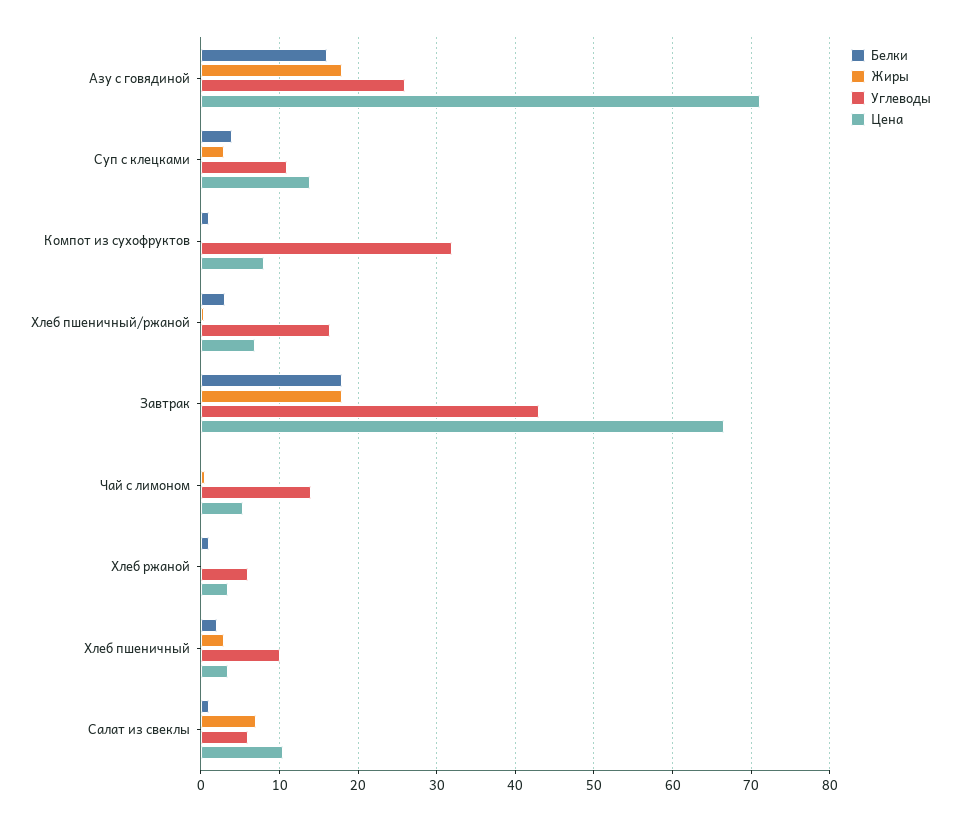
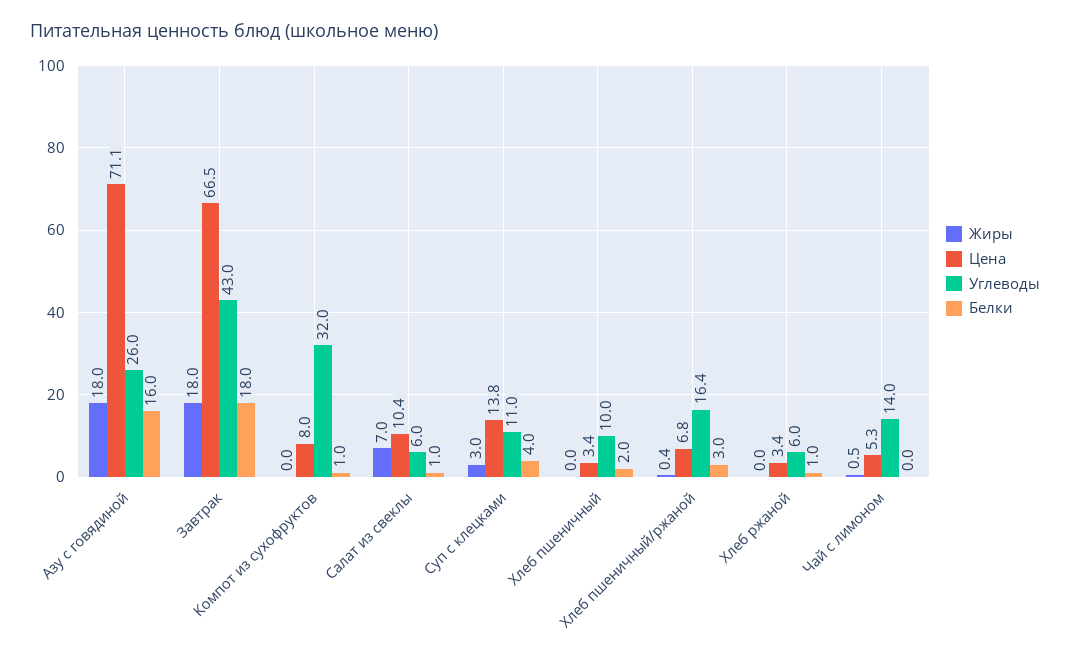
  {
    "Белки": {
      "Азу с говядиной": 16,
      "Суп с клецками": 4,
      "Компот из сухофруктов": 1,
      "Хлеб пшеничный/ржаной": 3,
      "Завтрак": 18,
      "Чай с лимоном": 0,
      "Хлеб ржаной": 1,
      "Хлеб пшеничный": 2,
      "Салат из свеклы": 1
    },
    "Жиры": {
      "Азу с говядиной": 18,
      "Суп с клецками": 3,
      "Компот из сухофруктов": 0,
      "Хлеб пшеничный/ржаной": 0.4,
      "Завтрак": 18,
      "Чай с лимоном": 0.5,
      "Хлеб ржаной": 0,
-     "Хлеб пшеничный": 3,
+     "Хлеб пшеничный": 0,
      "Салат из свеклы": 7
    },
    "Углеводы": {
      "Азу с говядиной": 26,
      "Суп с клецками": 11,
      "Компот из сухофруктов": 32,
      "Хлеб пшеничный/ржаной": 16.4,
      "Завтрак": 43,
      "Чай с лимоном": 14,
      "Хлеб ржаной": 6,
      "Хлеб пшеничный": 10,
      "Салат из свеклы": 6
    },
    "Цена": {
      "Азу с говядиной": 71.1,
      "Суп с клецками": 13.8,
      "Компот из сухофруктов": 8,
      "Хлеб пшеничный/ржаной": 6.8,
      "Завтрак": 66.5,
      "Чай с лимоном": 5.3,
      "Хлеб ржаной": 3.4,
      "Хлеб пшеничный": 3.4,
      "Салат из свеклы": 10.4
    }
  }

